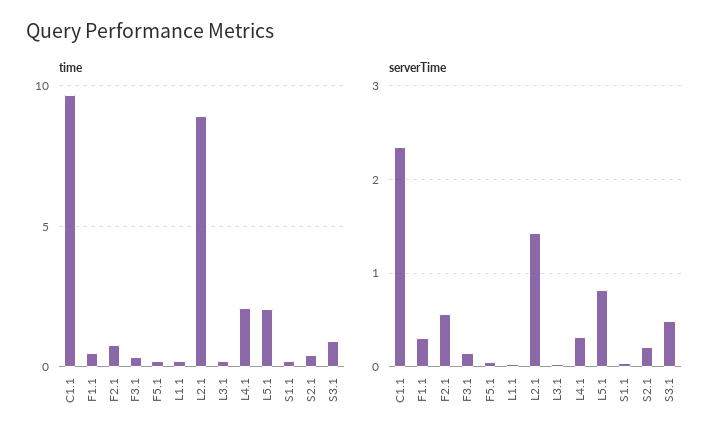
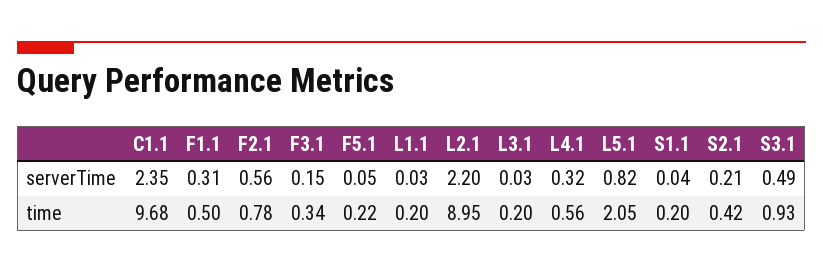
  {
    "time": {
      "C1.1": 9.68,
      "F1.1": 0.5,
      "F2.1": 0.78,
      "F3.1": 0.34,
      "F5.1": 0.22,
      "L1.1": 0.2,
      "L2.1": 8.95,
      "L3.1": 0.2,
-     "L4.1": 2,
+     "L4.1": 0.56,
      "L5.1": 2.05,
      "S1.1": 0.2,
      "S2.1": 0.42,
      "S3.1": 0.93
    },
    "serverTime": {
      "C1.1": 2.35,
      "F1.1": 0.31,
      "F2.1": 0.56,
      "F3.1": 0.15,
      "F5.1": 0.05,
      "L1.1": 0.03,
-     "L2.1": 1.4,
+     "L2.1": 2.2,
      "L3.1": 0.03,
      "L4.1": 0.32,
      "L5.1": 0.82,
      "S1.1": 0.04,
      "S2.1": 0.21,
      "S3.1": 0.49
    }
  }

